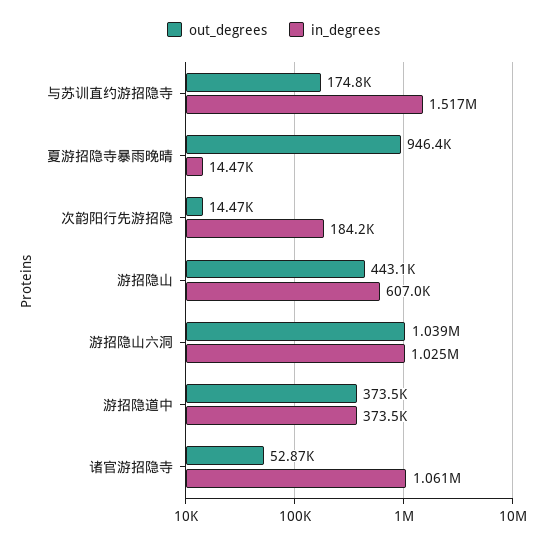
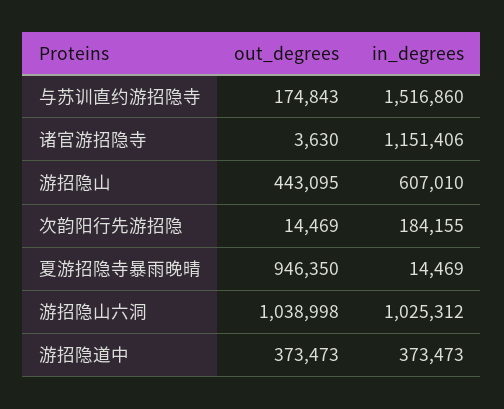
  {
    "out_degrees": {
      "与苏训直约游招隐寺": 174843,
      "夏游招隐寺暴雨晚晴": 946350,
      "次韵阳行先游招隐": 14469,
      "游招隐山": 443095,
      "游招隐山六洞": 1038998,
      "游招隐道中": 373473,
-     "诸官游招隐寺": 52870
+     "诸官游招隐寺": 3630
    },
    "in_degrees": {
      "与苏训直约游招隐寺": 1516860,
      "夏游招隐寺暴雨晚晴": 14469,
      "次韵阳行先游招隐": 184155,
      "游招隐山": 607010,
      "游招隐山六洞": 1025312,
      "游招隐道中": 373473,
-     "诸官游招隐寺": 1061000
+     "诸官游招隐寺": 1151406
    }
  }

